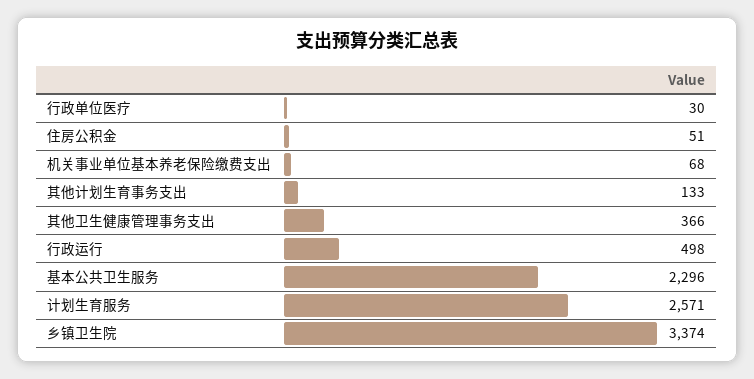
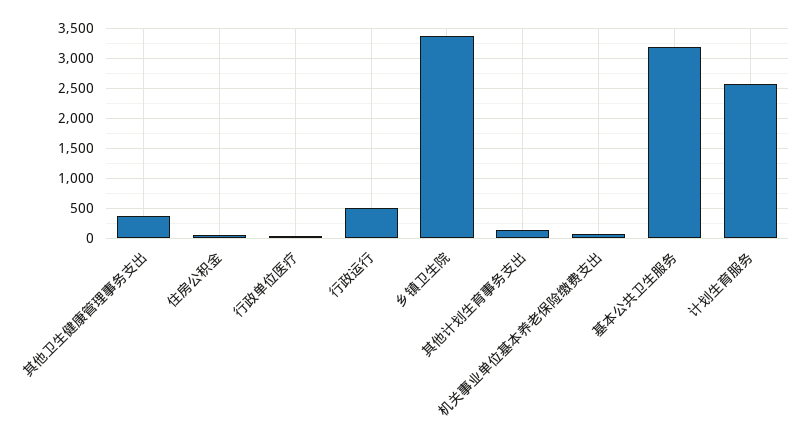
  {
    "行政单位医疗": 30,
    "住房公积金": 51,
    "机关事业单位基本养老保险缴费支出": 68,
    "其他计划生育事务支出": 133,
    "其他卫生健康管理事务支出": 366,
    "行政运行": 498,
-   "基本公共卫生服务": 2296,
+   "基本公共卫生服务": 3250,
    "计划生育服务": 2571,
    "乡镇卫生院": 3374
  }

